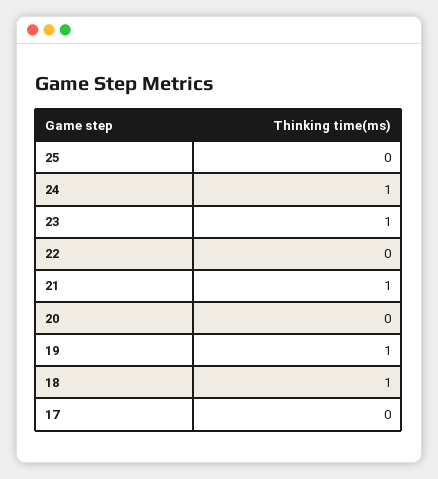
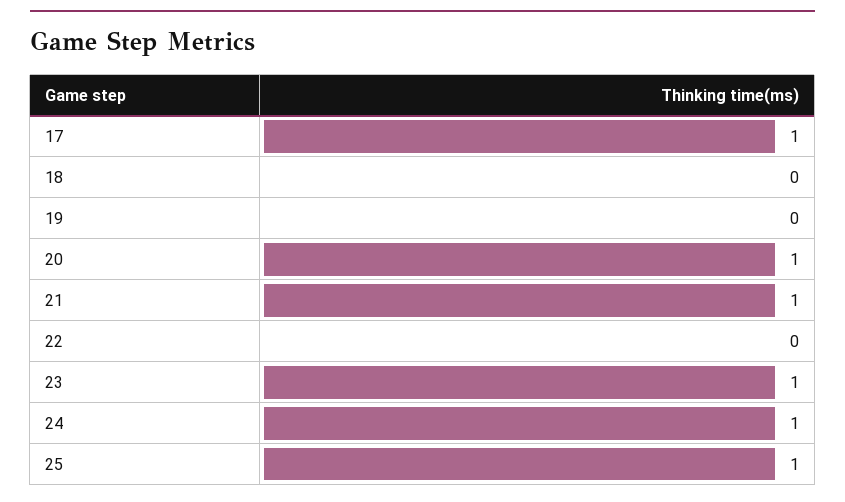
  {
-   "25": 0,
+   "25": 1,
    "24": 1,
    "23": 1,
    "22": 0,
    "21": 1,
-   "20": 0,
+   "20": 1,
-   "19": 1,
+   "19": 0,
-   "18": 1,
+   "18": 0,
-   "17": 0
+   "17": 1
  }

